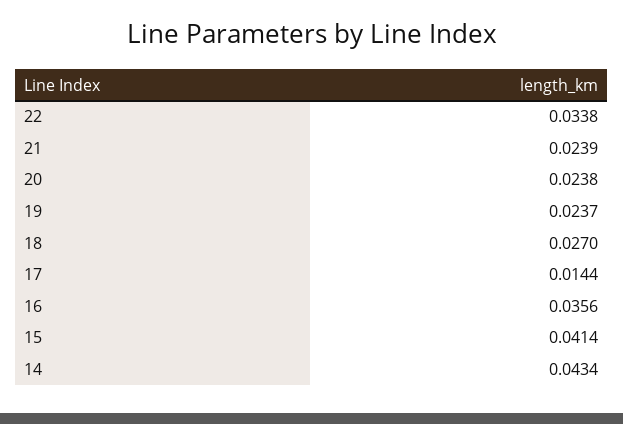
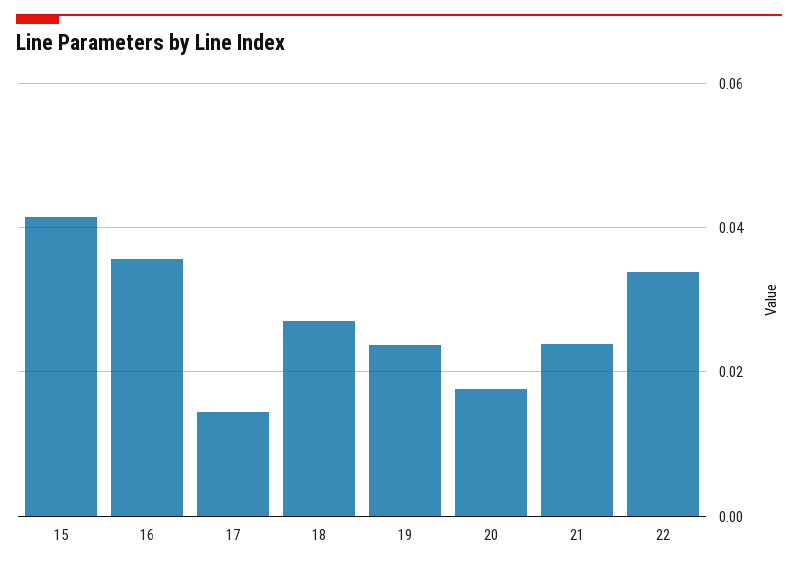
  {
    "22": 0.0338,
    "21": 0.0239,
-   "20": 0.0238,
+   "20": 0.018,
    "19": 0.0237,
    "18": 0.027,
    "17": 0.0144,
    "16": 0.0356,
-   "15": 0.0414,
+   "15": 0.0414
-   "14": 0.0434
  }

